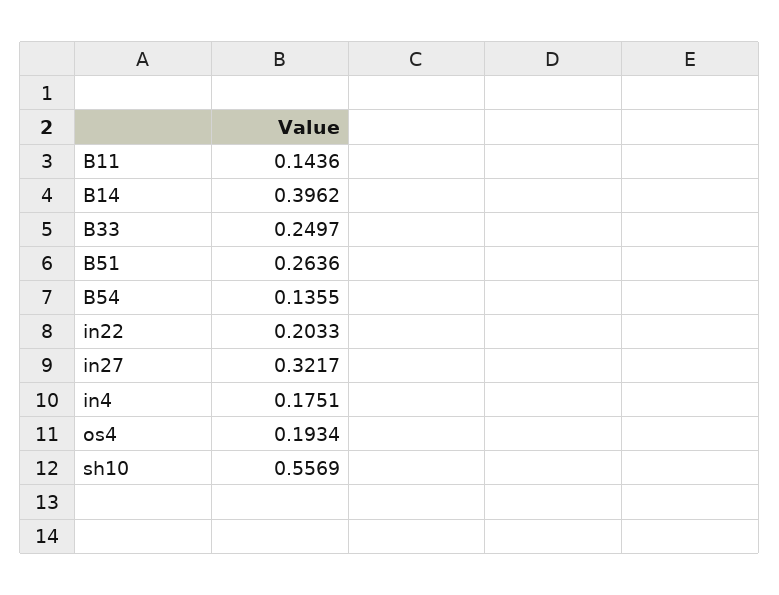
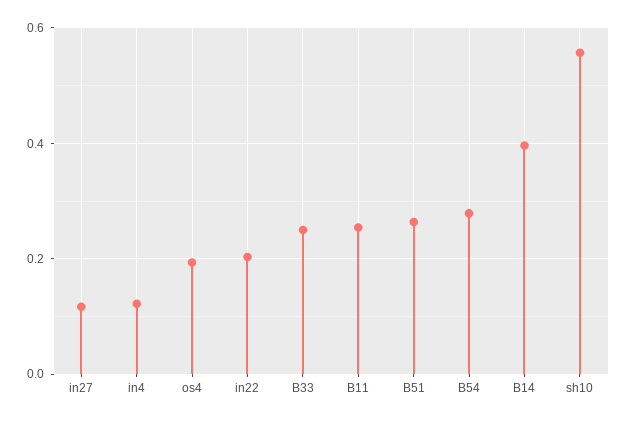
  {
-   "B11": 0.1436,
+   "B11": 0.26,
    "B14": 0.3962,
    "B33": 0.2497,
    "B51": 0.2636,
-   "B54": 0.1355,
+   "B54": 0.28,
    "in22": 0.2033,
-   "in27": 0.3217,
+   "in27": 0.12,
-   "in4": 0.1751,
+   "in4": 0.12,
    "os4": 0.1934,
    "sh10": 0.5569
  }

